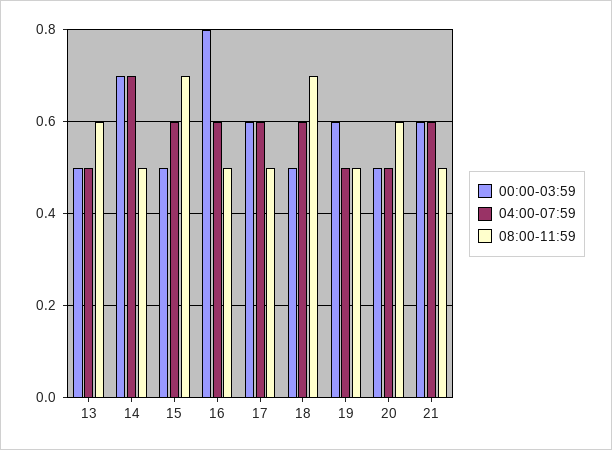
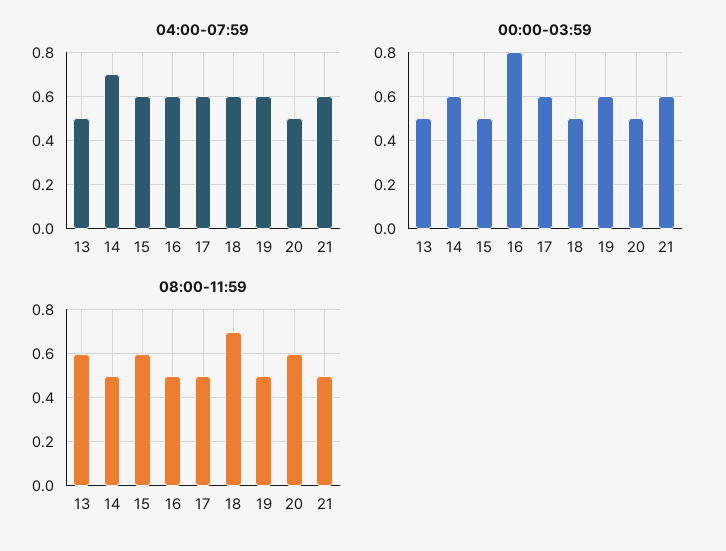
  {
    "00:00-03:59": {
      "13": 0.5,
-     "14": 0.7,
+     "14": 0.6,
      "15": 0.5,
      "16": 0.8,
      "17": 0.6,
      "18": 0.5,
      "19": 0.6,
      "20": 0.5,
      "21": 0.6
    },
    "04:00-07:59": {
      "13": 0.5,
      "14": 0.7,
      "15": 0.6,
      "16": 0.6,
      "17": 0.6,
      "18": 0.6,
-     "19": 0.5,
+     "19": 0.6,
      "20": 0.5,
      "21": 0.6
    },
    "08:00-11:59": {
      "13": 0.6,
      "14": 0.5,
-     "15": 0.7,
+     "15": 0.6,
      "16": 0.5,
      "17": 0.5,
      "18": 0.7,
      "19": 0.5,
      "20": 0.6,
      "21": 0.5
    }
  }

